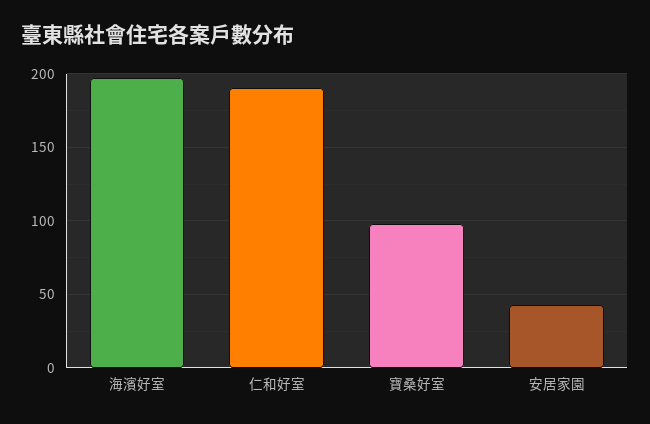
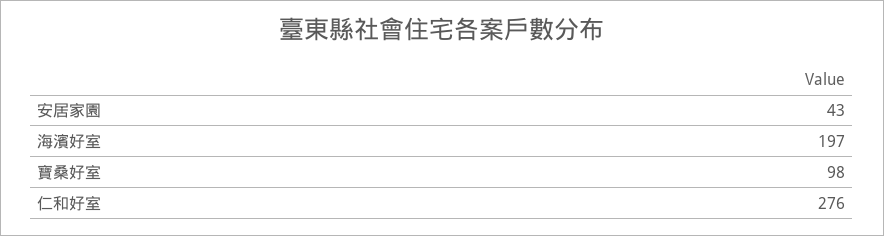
  {
    "海濱好室": 197,
-   "仁和好室": 190,
+   "仁和好室": 276,
    "寶桑好室": 98,
    "安居家園": 43
  }

